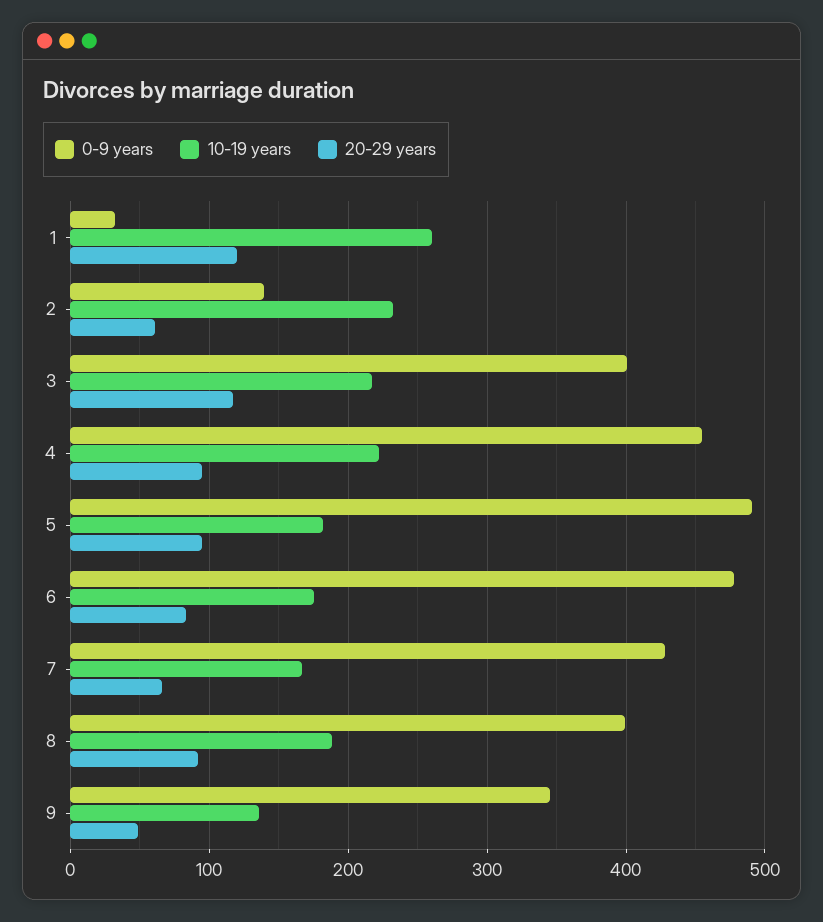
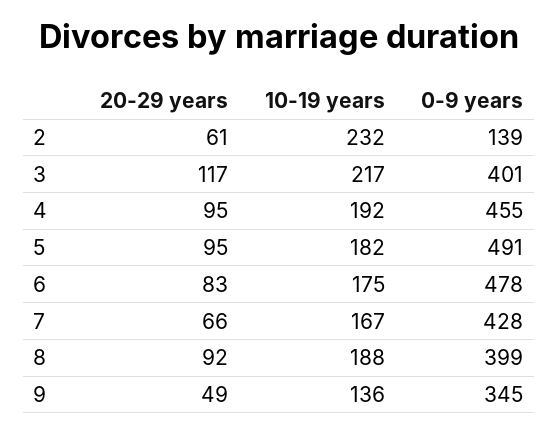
  {
    "0-9 years": {
-     "1": 30,
      "2": 139,
      "3": 401,
      "4": 455,
      "5": 491,
      "6": 478,
      "7": 428,
      "8": 399,
      "9": 345
    },
    "10-19 years": {
-     "1": 260,
      "2": 232,
      "3": 217,
-     "4": 220,
+     "4": 192,
      "5": 182,
      "6": 175,
      "7": 167,
      "8": 188,
      "9": 136
    },
    "20-29 years": {
-     "1": 120,
      "2": 61,
      "3": 117,
      "4": 95,
      "5": 95,
      "6": 83,
      "7": 66,
      "8": 92,
      "9": 49
    }
  }

